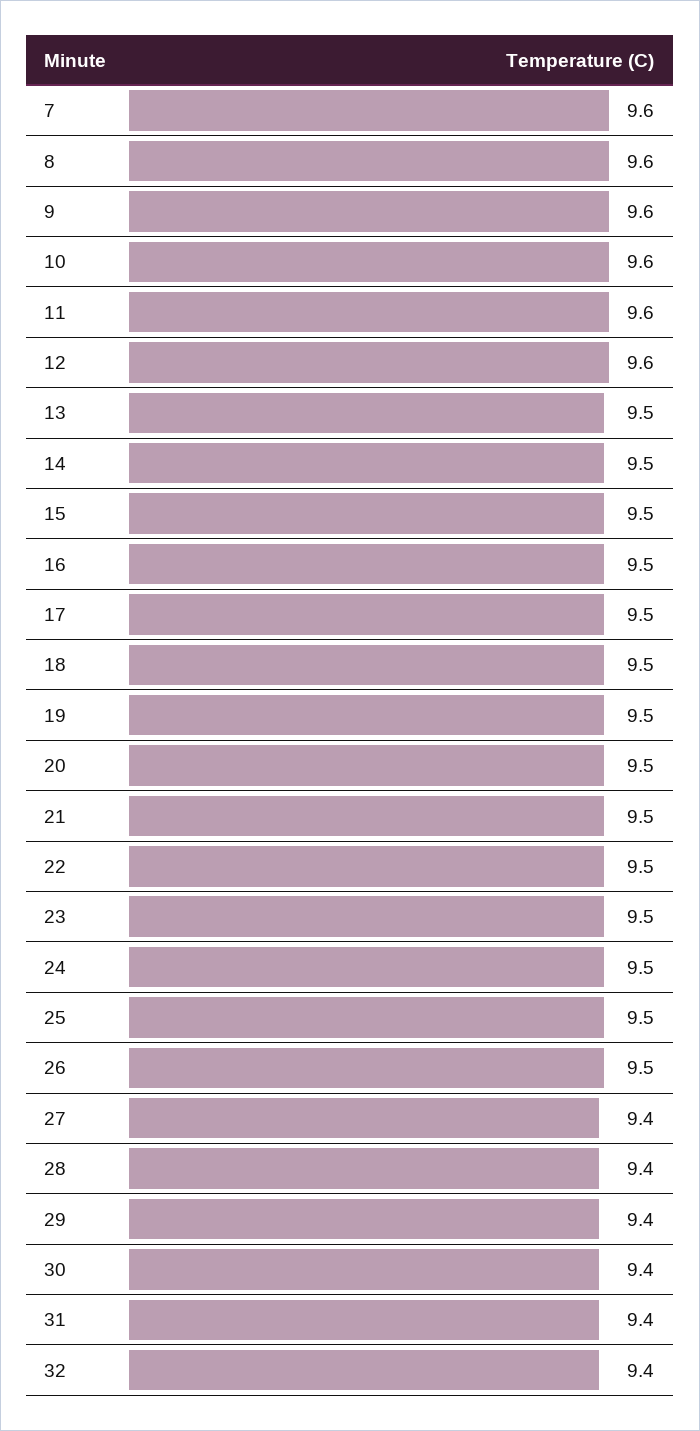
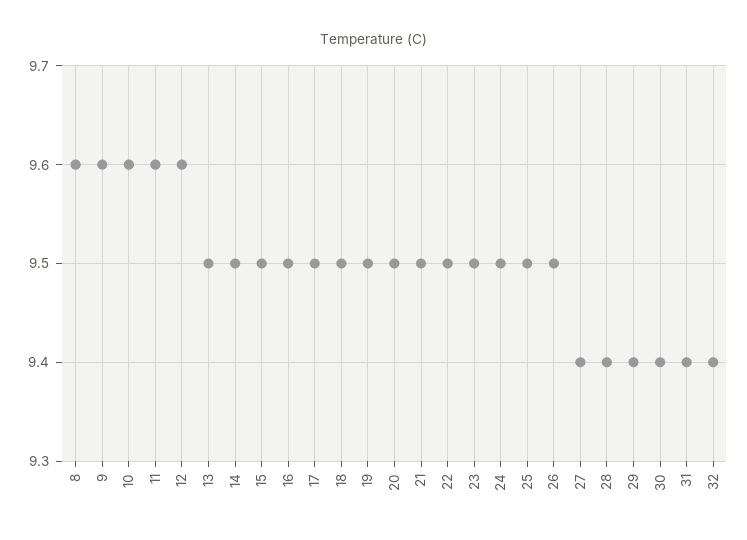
  {
-   "7": 9.6,
    "8": 9.6,
    "9": 9.6,
    "10": 9.6,
    "11": 9.6,
    "12": 9.6,
    "13": 9.5,
    "14": 9.5,
    "15": 9.5,
    "16": 9.5,
    "17": 9.5,
    "18": 9.5,
    "19": 9.5,
    "20": 9.5,
    "21": 9.5,
    "22": 9.5,
    "23": 9.5,
    "24": 9.5,
    "25": 9.5,
    "26": 9.5,
    "27": 9.4,
    "28": 9.4,
    "29": 9.4,
    "30": 9.4,
    "31": 9.4,
    "32": 9.4
  }

